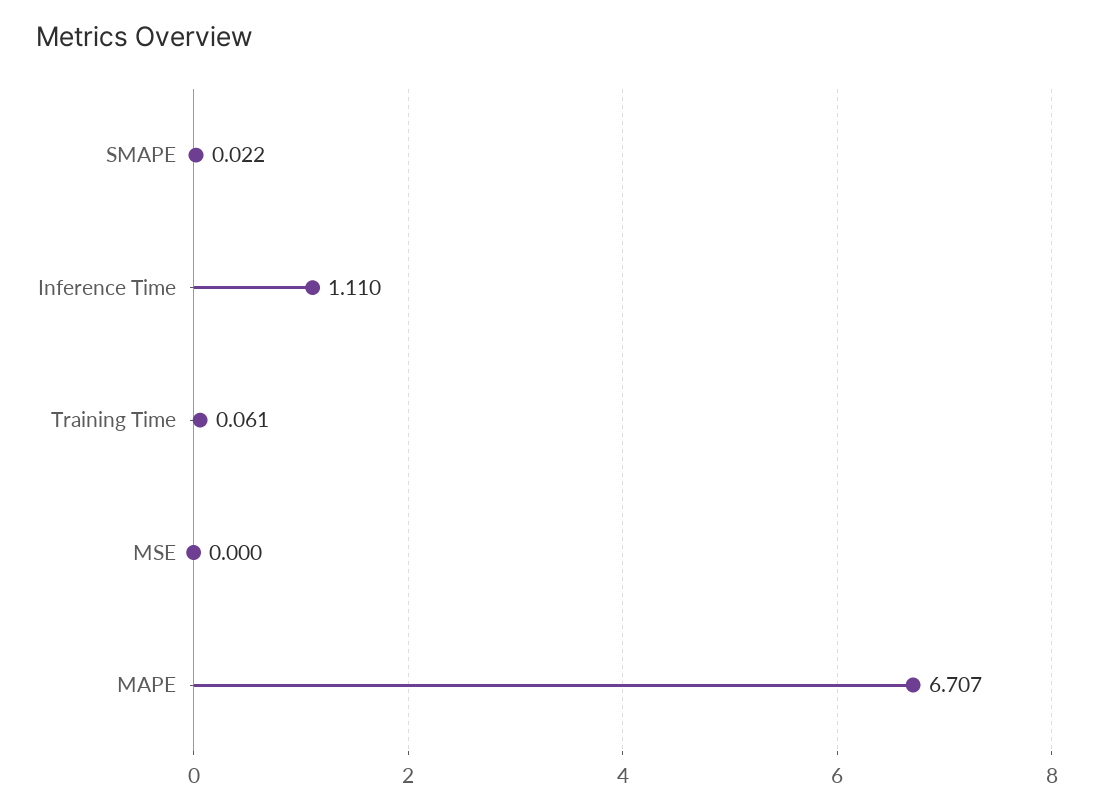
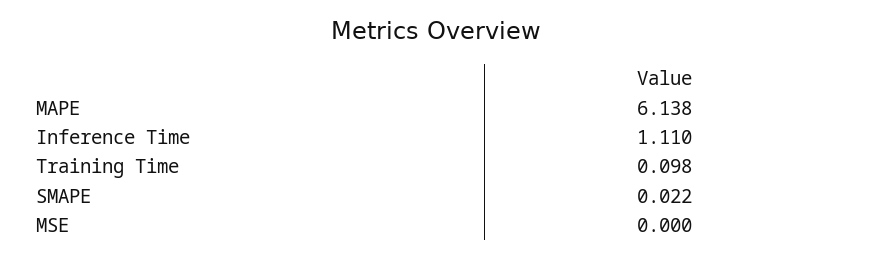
  {
    "SMAPE": 0.022,
    "Inference Time": 1.11,
-   "Training Time": 0.061,
+   "Training Time": 0.098,
    "MSE": 0,
-   "MAPE": 6.707
+   "MAPE": 6.138
  }

